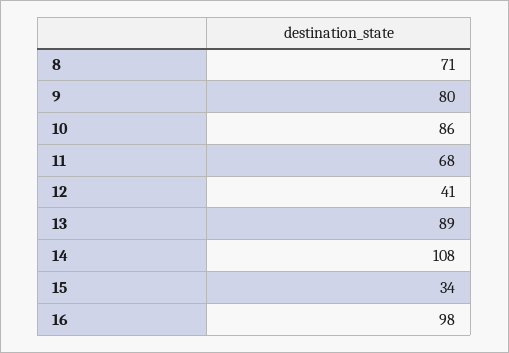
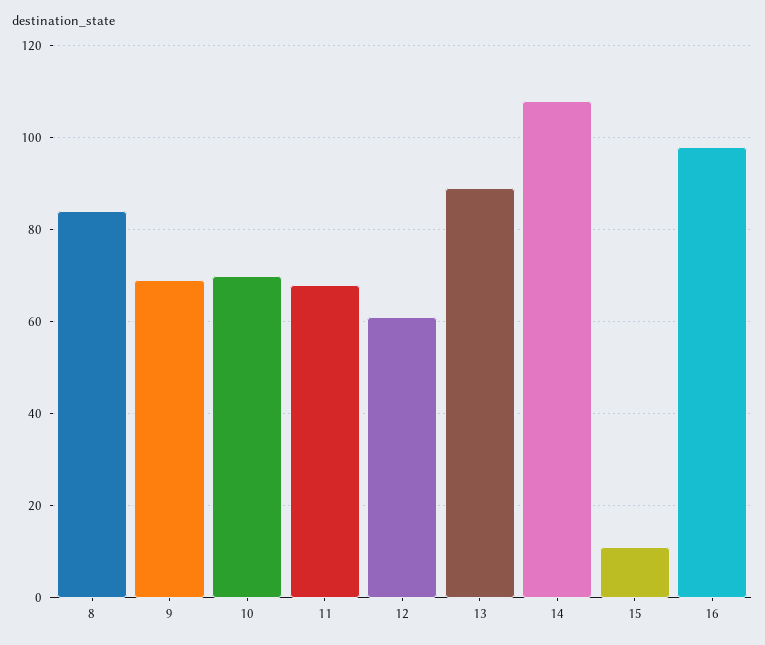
  {
-   "8": 71,
+   "8": 85,
-   "9": 80,
+   "9": 70,
-   "10": 86,
+   "10": 70,
    "11": 68,
-   "12": 41,
+   "12": 60,
    "13": 89,
    "14": 108,
-   "15": 34,
+   "15": 10,
    "16": 98
  }

